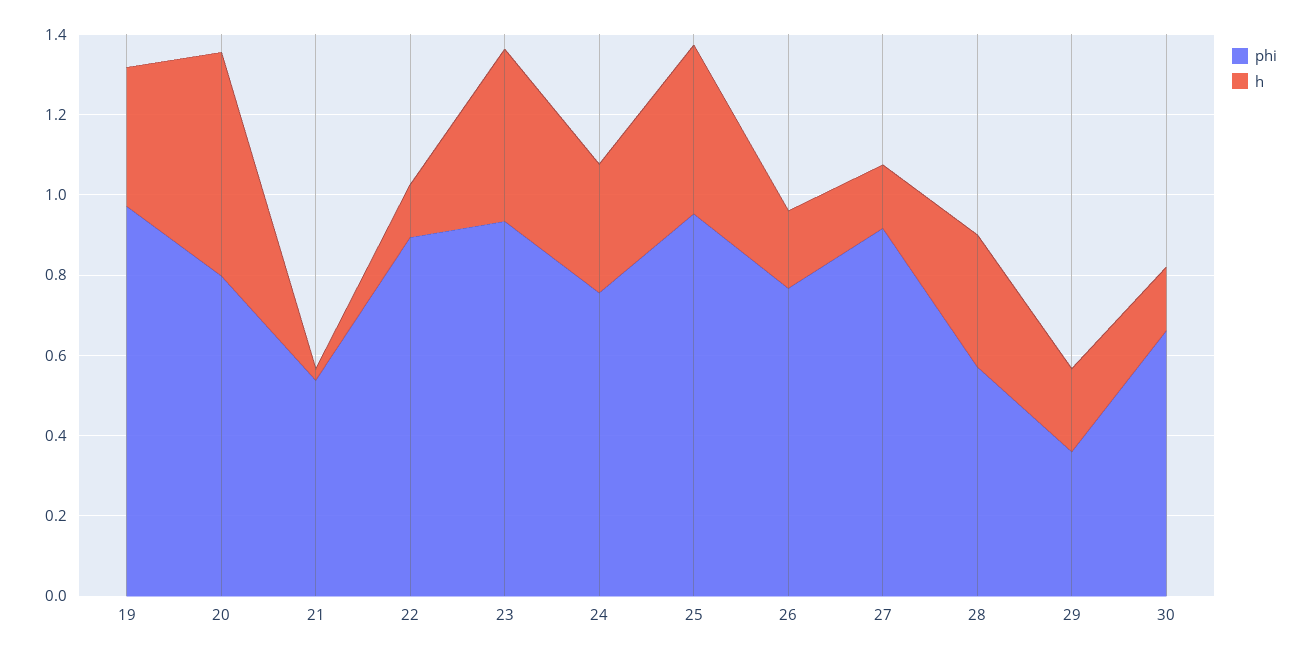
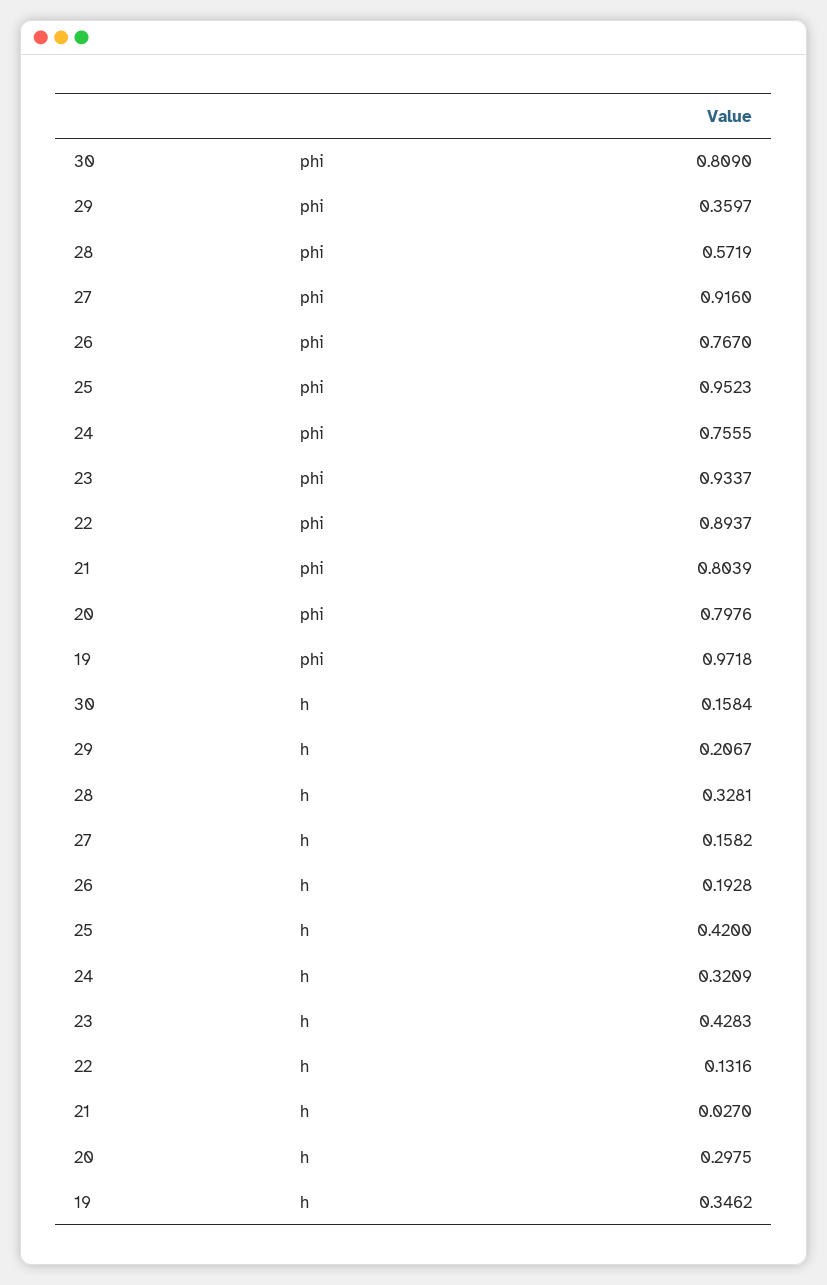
  {
    "phi": {
      "19": 0.9718,
      "20": 0.7976,
-     "21": 0.55,
+     "21": 0.8039,
      "22": 0.8937,
      "23": 0.9337,
      "24": 0.7555,
      "25": 0.9523,
      "26": 0.767,
      "27": 0.916,
      "28": 0.5719,
      "29": 0.3597,
-     "30": 0.65
+     "30": 0.809
    },
    "h": {
      "19": 0.3462,
-     "20": 0.55,
+     "20": 0.2975,
      "21": 0.027,
      "22": 0.1316,
      "23": 0.4283,
      "24": 0.3209,
      "25": 0.42,
      "26": 0.1928,
      "27": 0.1582,
      "28": 0.3281,
      "29": 0.2067,
      "30": 0.1584
    }
  }

